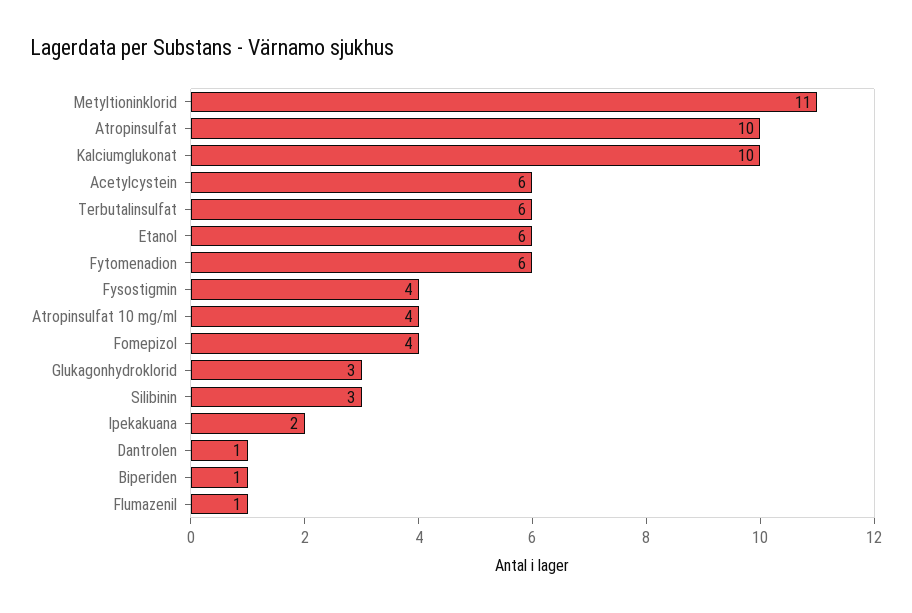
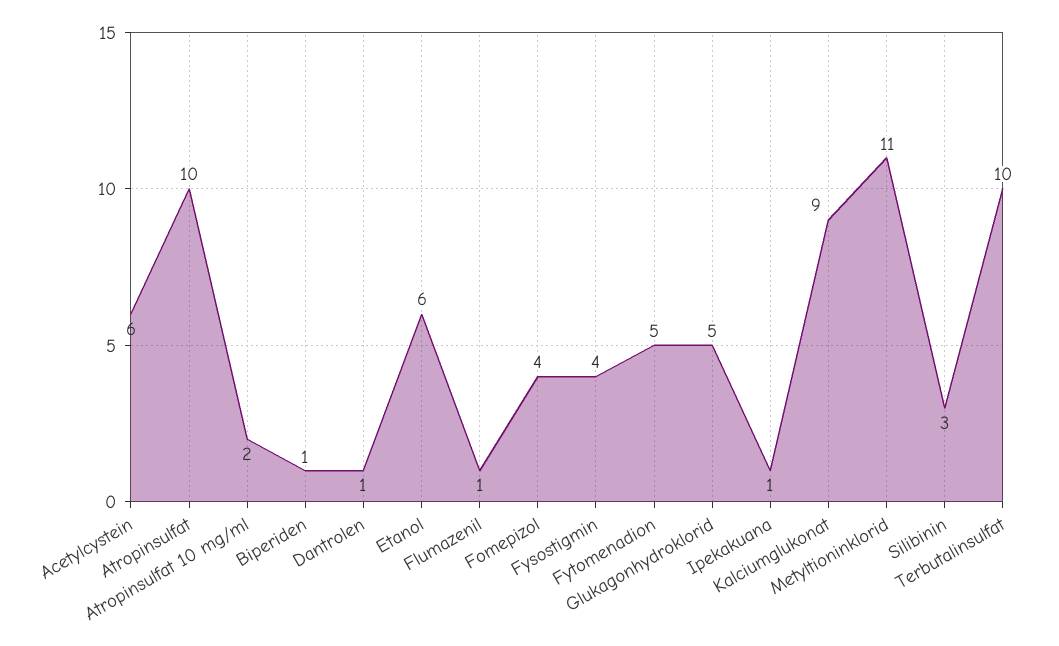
  {
    "Metyltioninklorid": 11,
    "Atropinsulfat": 10,
-   "Kalciumglukonat": 10,
+   "Kalciumglukonat": 9,
    "Acetylcystein": 6,
-   "Terbutalinsulfat": 6,
+   "Terbutalinsulfat": 10,
    "Etanol": 6,
-   "Fytomenadion": 6,
+   "Fytomenadion": 5,
    "Fysostigmin": 4,
-   "Atropinsulfat 10 mg/ml": 4,
+   "Atropinsulfat 10 mg/ml": 2,
    "Fomepizol": 4,
-   "Glukagonhydroklorid": 3,
+   "Glukagonhydroklorid": 5,
    "Silibinin": 3,
-   "Ipekakuana": 2,
+   "Ipekakuana": 1,
    "Dantrolen": 1,
    "Biperiden": 1,
    "Flumazenil": 1
  }

